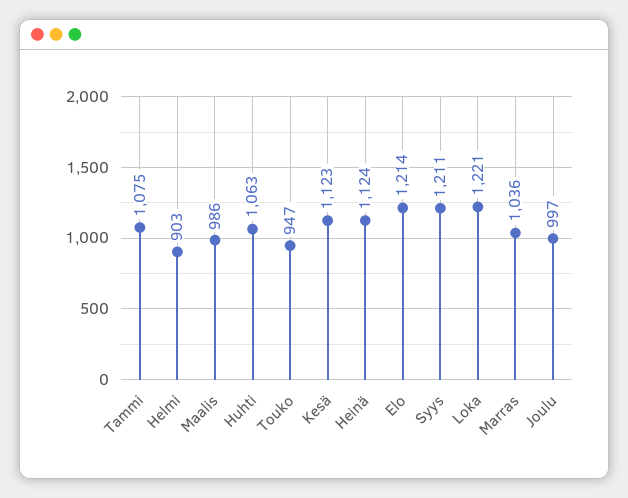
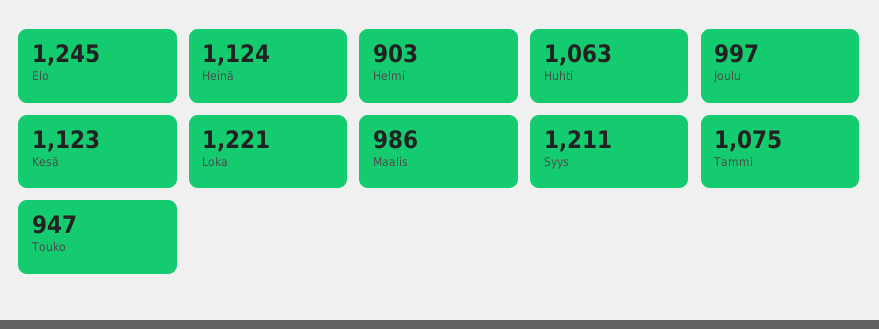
  {
    "Tammi": 1075,
    "Helmi": 903,
    "Maalis": 986,
    "Huhti": 1063,
    "Touko": 947,
    "Kesä": 1123,
    "Heinä": 1124,
-   "Elo": 1214,
+   "Elo": 1245,
    "Syys": 1211,
    "Loka": 1221,
-   "Marras": 1036,
    "Joulu": 997
  }

